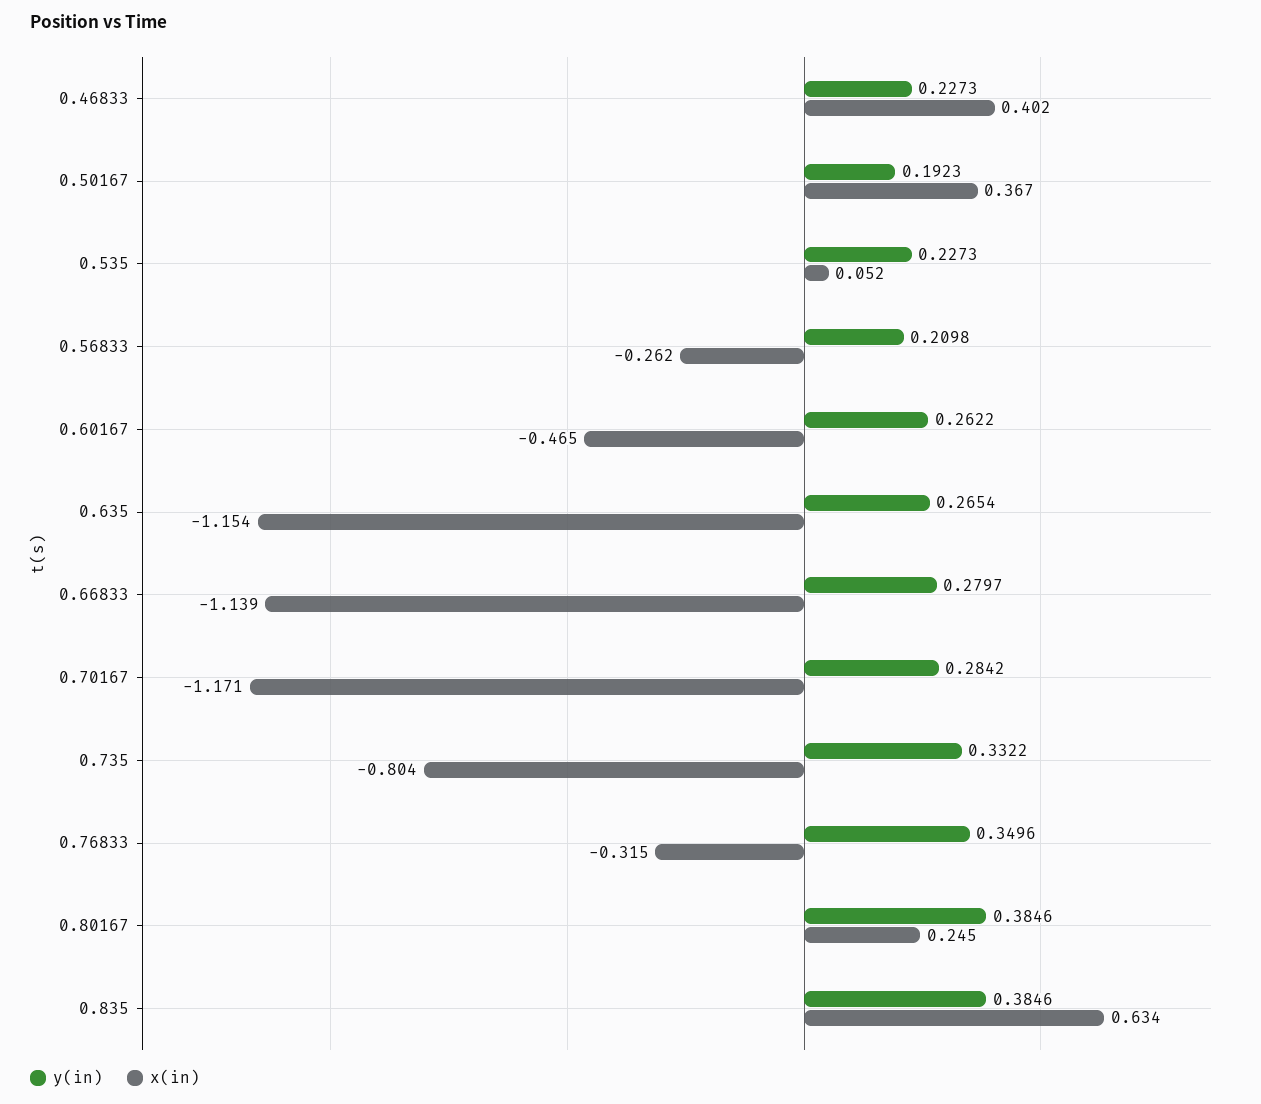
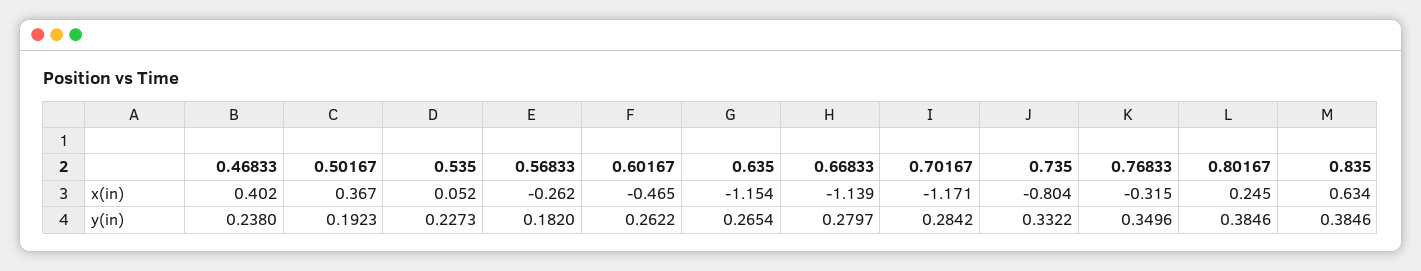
  {
    "y(in)": {
-     "0.46833": 0.2273,
+     "0.46833": 0.238,
      "0.50167": 0.1923,
      "0.535": 0.2273,
-     "0.56833": 0.2098,
+     "0.56833": 0.182,
      "0.60167": 0.2622,
      "0.635": 0.2654,
      "0.66833": 0.2797,
      "0.70167": 0.2842,
      "0.735": 0.3322,
      "0.76833": 0.3496,
      "0.80167": 0.3846,
      "0.835": 0.3846
    },
    "x(in)": {
      "0.46833": 0.402,
      "0.50167": 0.367,
      "0.535": 0.052,
      "0.56833": -0.262,
      "0.60167": -0.465,
      "0.635": -1.154,
      "0.66833": -1.139,
      "0.70167": -1.171,
      "0.735": -0.804,
      "0.76833": -0.315,
      "0.80167": 0.245,
      "0.835": 0.634
    }
  }

